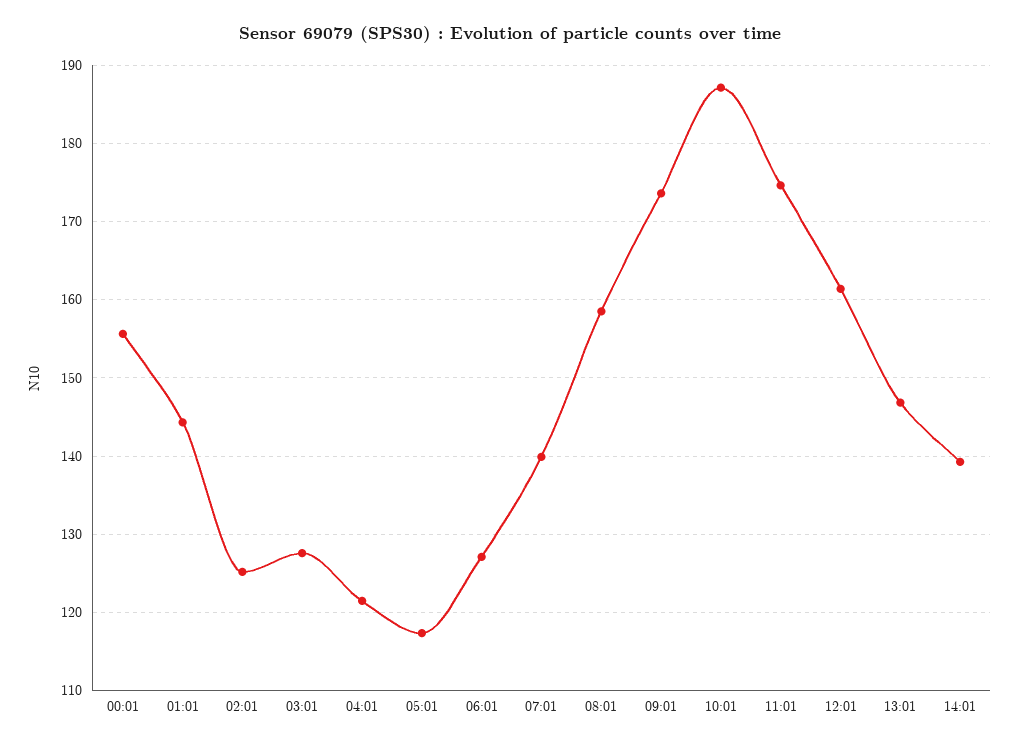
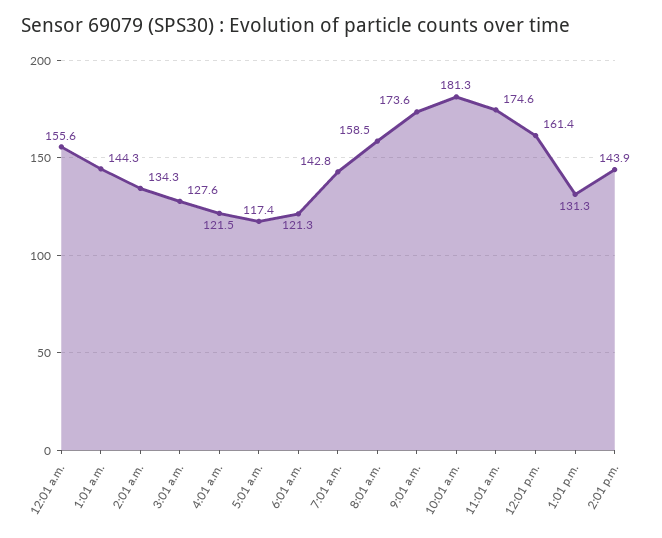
  {
    "00:01": 155.6,
    "01:01": 144.3,
-   "02:01": 125,
+   "02:01": 134.3,
    "03:01": 127.6,
    "04:01": 121.5,
    "05:01": 117.4,
-   "06:01": 127,
+   "06:01": 121.3,
-   "07:01": 140,
+   "07:01": 142.8,
    "08:01": 158.5,
    "09:01": 173.6,
-   "10:01": 187,
+   "10:01": 181.3,
    "11:01": 174.6,
    "12:01": 161.4,
-   "13:01": 147,
+   "13:01": 131.3,
-   "14:01": 139
+   "14:01": 143.9
  }

